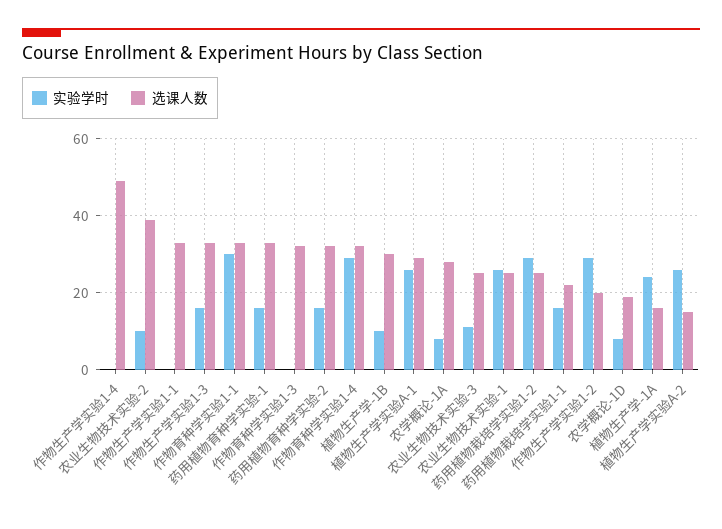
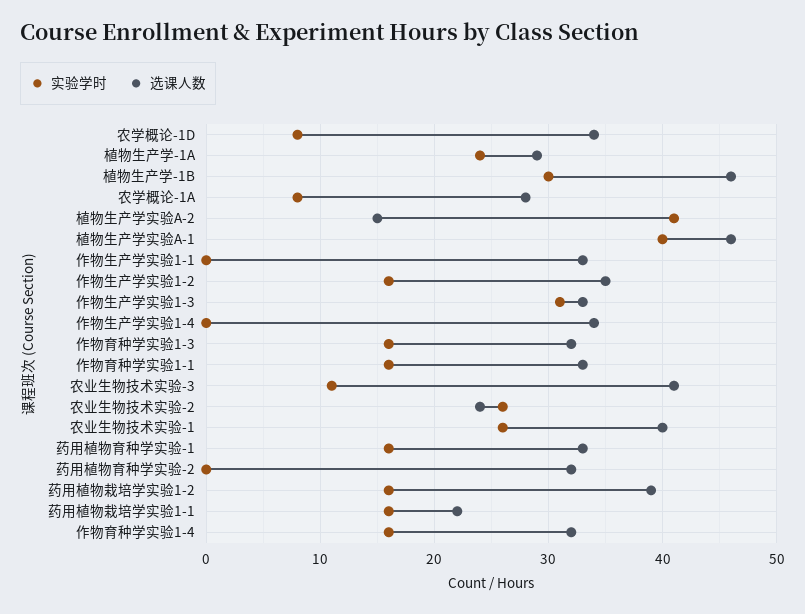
  {
    "实验学时": {
      "作物生产学实验1-4": 0,
-     "农业生物技术实验-2": 10,
+     "农业生物技术实验-2": 26,
      "作物生产学实验1-1": 0,
-     "作物生产学实验1-3": 15,
+     "作物生产学实验1-3": 31,
-     "作物育种学实验1-1": 30,
+     "作物育种学实验1-1": 16,
      "药用植物育种学实验-1": 16,
-     "作物育种学实验1-3": 0,
+     "作物育种学实验1-3": 16,
-     "药用植物育种学实验-2": 15,
+     "药用植物育种学实验-2": 0,
-     "作物育种学实验1-4": 30,
+     "作物育种学实验1-4": 16,
-     "植物生产学-1B": 10,
+     "植物生产学-1B": 30,
-     "植物生产学实验A-1": 25,
+     "植物生产学实验A-1": 40,
      "农学概论-1A": 8,
      "农业生物技术实验-3": 11,
      "农业生物技术实验-1": 26,
-     "药用植物栽培学实验1-2": 30,
+     "药用植物栽培学实验1-2": 16,
      "药用植物栽培学实验1-1": 16,
-     "作物生产学实验1-2": 30,
+     "作物生产学实验1-2": 16,
      "农学概论-1D": 8,
      "植物生产学-1A": 24,
-     "植物生产学实验A-2": 25
+     "植物生产学实验A-2": 41
    },
    "选课人数": {
-     "作物生产学实验1-4": 50,
+     "作物生产学实验1-4": 34,
-     "农业生物技术实验-2": 40,
+     "农业生物技术实验-2": 24,
      "作物生产学实验1-1": 33,
      "作物生产学实验1-3": 33,
      "作物育种学实验1-1": 33,
      "药用植物育种学实验-1": 33,
      "作物育种学实验1-3": 32,
      "药用植物育种学实验-2": 32,
      "作物育种学实验1-4": 32,
-     "植物生产学-1B": 30,
+     "植物生产学-1B": 46,
-     "植物生产学实验A-1": 30,
+     "植物生产学实验A-1": 46,
      "农学概论-1A": 28,
-     "农业生物技术实验-3": 25,
+     "农业生物技术实验-3": 41,
-     "农业生物技术实验-1": 25,
+     "农业生物技术实验-1": 40,
-     "药用植物栽培学实验1-2": 25,
+     "药用植物栽培学实验1-2": 39,
      "药用植物栽培学实验1-1": 22,
-     "作物生产学实验1-2": 20,
+     "作物生产学实验1-2": 35,
-     "农学概论-1D": 20,
+     "农学概论-1D": 34,
-     "植物生产学-1A": 15,
+     "植物生产学-1A": 29,
      "植物生产学实验A-2": 15
    }
  }

